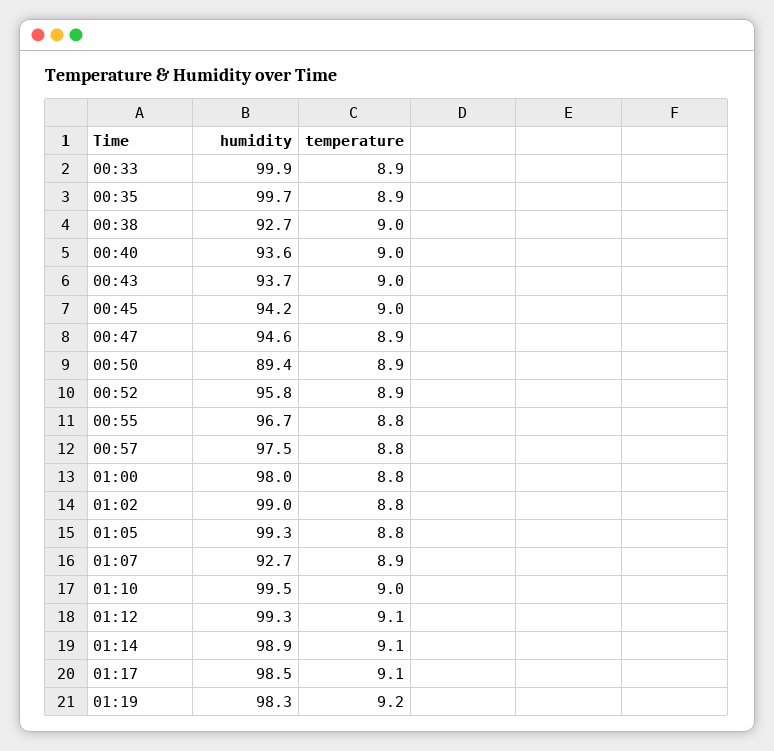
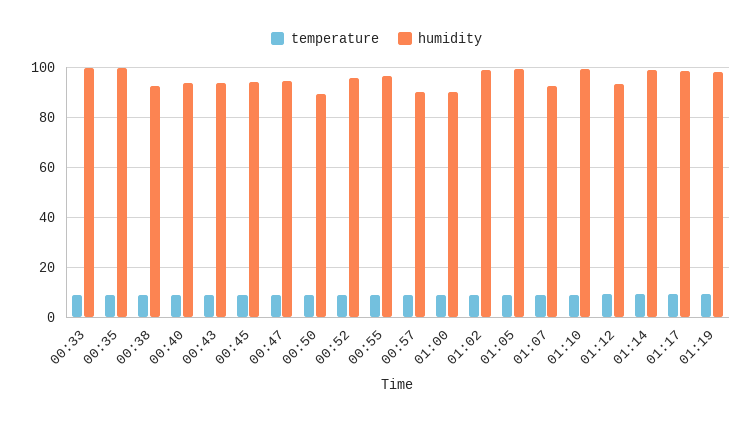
  {
    "humidity": {
      "00:33": 99.9,
      "00:35": 99.7,
      "00:38": 92.7,
      "00:40": 93.6,
      "00:43": 93.7,
      "00:45": 94.2,
      "00:47": 94.6,
      "00:50": 89.4,
      "00:52": 95.8,
      "00:55": 96.7,
-     "00:57": 97.5,
+     "00:57": 90,
-     "01:00": 98,
+     "01:00": 90,
      "01:02": 99,
      "01:05": 99.3,
      "01:07": 92.7,
      "01:10": 99.5,
-     "01:12": 99.3,
+     "01:12": 92.5,
      "01:14": 98.9,
      "01:17": 98.5,
      "01:19": 98.3
    },
    "temperature": {
      "00:33": 8.9,
      "00:35": 8.9,
      "00:38": 9,
      "00:40": 9,
      "00:43": 9,
      "00:45": 9,
      "00:47": 8.9,
      "00:50": 8.9,
      "00:52": 8.9,
      "00:55": 8.8,
      "00:57": 8.8,
      "01:00": 8.8,
      "01:02": 8.8,
      "01:05": 8.8,
      "01:07": 8.9,
      "01:10": 9,
      "01:12": 9.1,
      "01:14": 9.1,
      "01:17": 9.1,
      "01:19": 9.2
    }
  }

